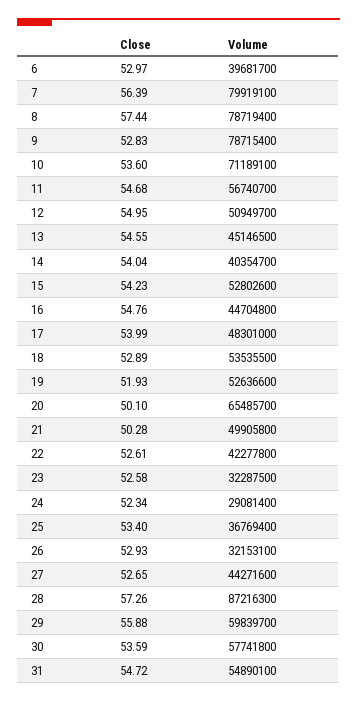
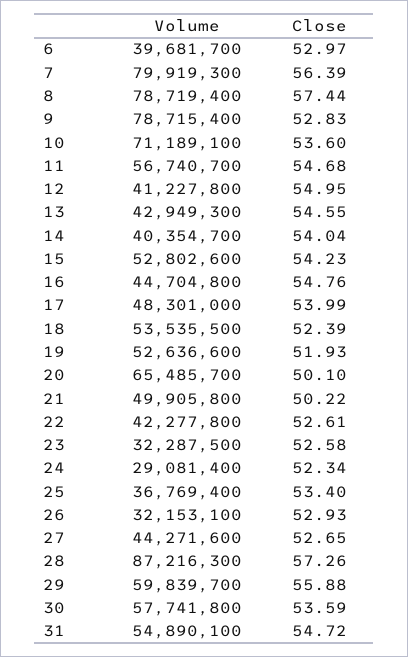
  {
    "Close": {
      "6": 52.97,
      "7": 56.39,
      "8": 57.44,
      "9": 52.83,
      "10": 53.6,
      "11": 54.68,
      "12": 54.95,
      "13": 54.55,
      "14": 54.04,
      "15": 54.23,
      "16": 54.76,
      "17": 53.99,
-     "18": 52.89,
+     "18": 52.39,
      "19": 51.93,
      "20": 50.1,
-     "21": 50.28,
+     "21": 50.22,
      "22": 52.61,
      "23": 52.58,
      "24": 52.34,
      "25": 53.4,
      "26": 52.93,
      "27": 52.65,
      "28": 57.26,
      "29": 55.88,
      "30": 53.59,
      "31": 54.72
    },
    "Volume": {
      "6": 39681700,
-     "7": 79919100,
+     "7": 79919300,
      "8": 78719400,
      "9": 78715400,
      "10": 71189100,
      "11": 56740700,
-     "12": 50949700,
+     "12": 41227800,
-     "13": 45146500,
+     "13": 42949300,
      "14": 40354700,
      "15": 52802600,
      "16": 44704800,
      "17": 48301000,
      "18": 53535500,
      "19": 52636600,
      "20": 65485700,
      "21": 49905800,
      "22": 42277800,
      "23": 32287500,
      "24": 29081400,
      "25": 36769400,
      "26": 32153100,
      "27": 44271600,
      "28": 87216300,
      "29": 59839700,
      "30": 57741800,
      "31": 54890100
    }
  }

